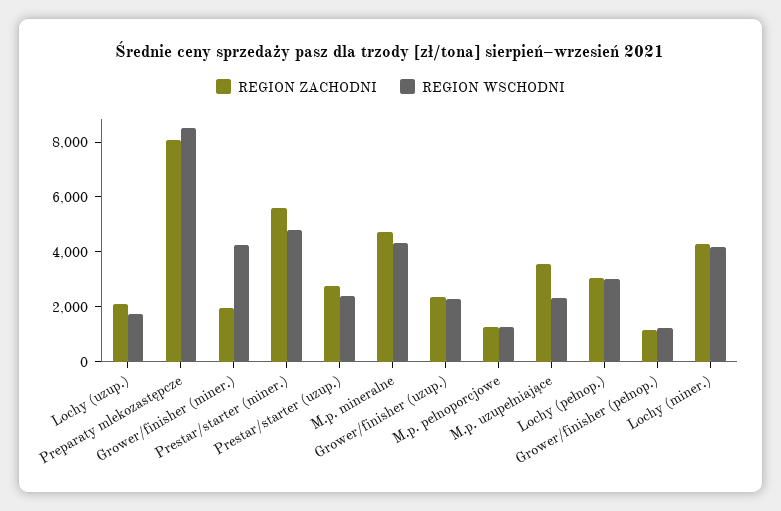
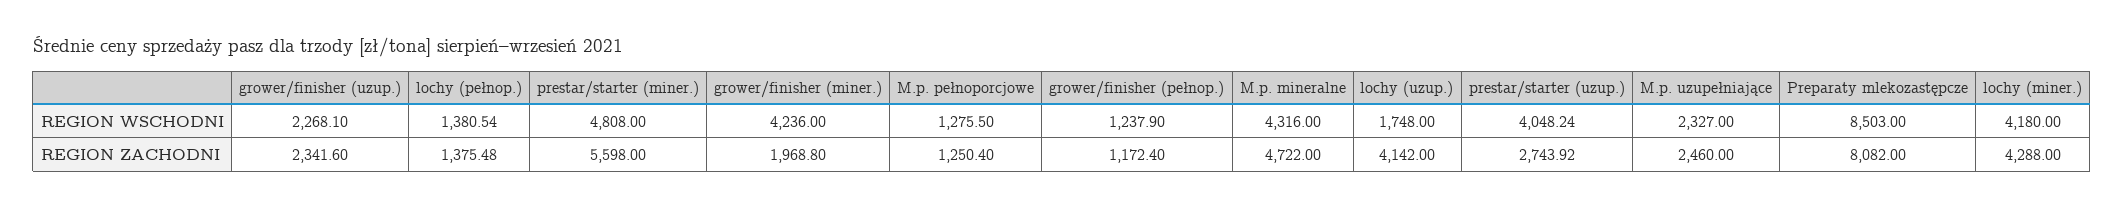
  {
    "REGION ZACHODNI": {
-     "Lochy (uzup.)": 2000,
+     "Lochy (uzup.)": 4142,
      "Preparaty mlekozastępcze": 8082,
      "Grower/finisher (miner.)": 1968.8,
      "Prestar/starter (miner.)": 5598,
      "Prestar/starter (uzup.)": 2743.92,
      "M.p. mineralne": 4722,
      "Grower/finisher (uzup.)": 2341.6,
      "M.p. pełnoporcjowe": 1250.4,
-     "M.p. uzupełniające": 3500,
+     "M.p. uzupełniające": 2460,
-     "Lochy (pełnop.)": 3000,
+     "Lochy (pełnop.)": 1375.48,
      "Grower/finisher (pełnop.)": 1172.4,
      "Lochy (miner.)": 4288
    },
    "REGION WSCHODNI": {
      "Lochy (uzup.)": 1748,
      "Preparaty mlekozastępcze": 8503,
      "Grower/finisher (miner.)": 4236,
      "Prestar/starter (miner.)": 4808,
-     "Prestar/starter (uzup.)": 2500,
+     "Prestar/starter (uzup.)": 4048.24,
      "M.p. mineralne": 4316,
      "Grower/finisher (uzup.)": 2268.1,
      "M.p. pełnoporcjowe": 1275.5,
      "M.p. uzupełniające": 2327,
-     "Lochy (pełnop.)": 3000,
+     "Lochy (pełnop.)": 1380.54,
      "Grower/finisher (pełnop.)": 1237.9,
      "Lochy (miner.)": 4180
    }
  }

